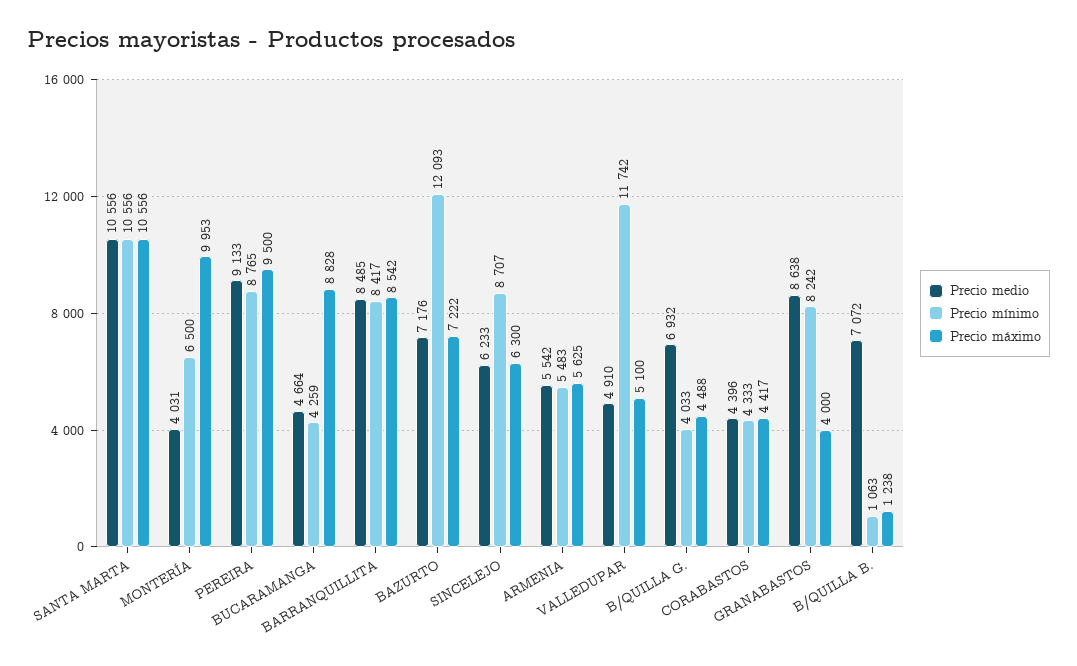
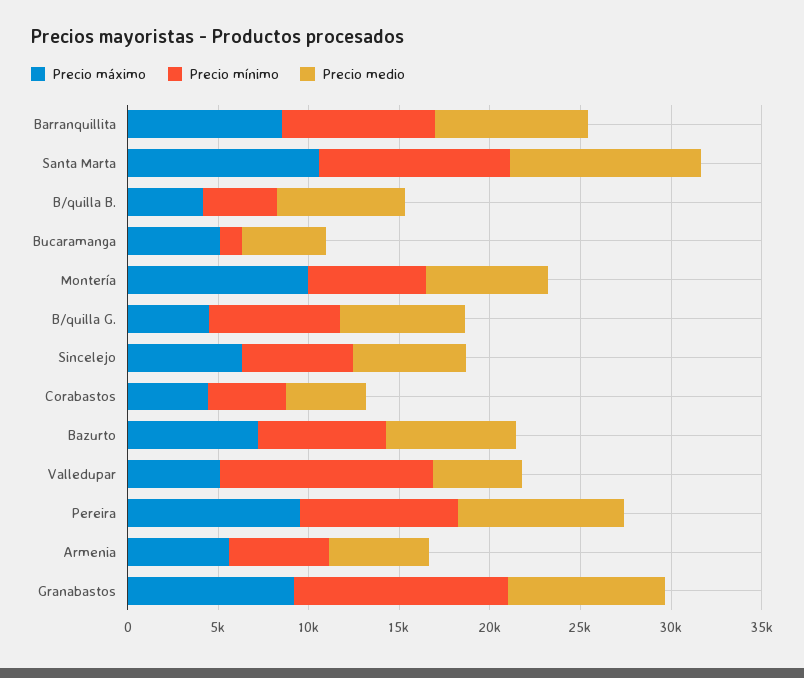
  {
    "Precio medio": {
      "SANTA MARTA": 10556,
-     "MONTERÍA": 4031,
+     "MONTERÍA": 7000,
      "PEREIRA": 9133,
      "BUCARAMANGA": 4664,
      "BARRANQUILLITA": 8485,
      "BAZURTO": 7176,
      "SINCELEJO": 6233,
      "ARMENIA": 5542,
      "VALLEDUPAR": 4910,
      "B/QUILLA G.": 6932,
      "CORABASTOS": 4396,
      "GRANABASTOS": 8638,
      "B/QUILLA B.": 7072
    },
    "Precio mínimo": {
      "SANTA MARTA": 10556,
      "MONTERÍA": 6500,
      "PEREIRA": 8765,
-     "BUCARAMANGA": 4259,
+     "BUCARAMANGA": 1000,
      "BARRANQUILLITA": 8417,
-     "BAZURTO": 12093,
+     "BAZURTO": 7000,
-     "SINCELEJO": 8707,
+     "SINCELEJO": 6000,
      "ARMENIA": 5483,
      "VALLEDUPAR": 11742,
-     "B/QUILLA G.": 4033,
+     "B/QUILLA G.": 7000,
      "CORABASTOS": 4333,
-     "GRANABASTOS": 8242,
+     "GRANABASTOS": 12000,
-     "B/QUILLA B.": 1063
+     "B/QUILLA B.": 4000
    },
    "Precio máximo": {
      "SANTA MARTA": 10556,
      "MONTERÍA": 9953,
      "PEREIRA": 9500,
-     "BUCARAMANGA": 8828,
+     "BUCARAMANGA": 5000,
      "BARRANQUILLITA": 8542,
      "BAZURTO": 7222,
      "SINCELEJO": 6300,
      "ARMENIA": 5625,
      "VALLEDUPAR": 5100,
      "B/QUILLA G.": 4488,
      "CORABASTOS": 4417,
-     "GRANABASTOS": 4000,
+     "GRANABASTOS": 9000,
-     "B/QUILLA B.": 1238
+     "B/QUILLA B.": 4000
    }
  }

